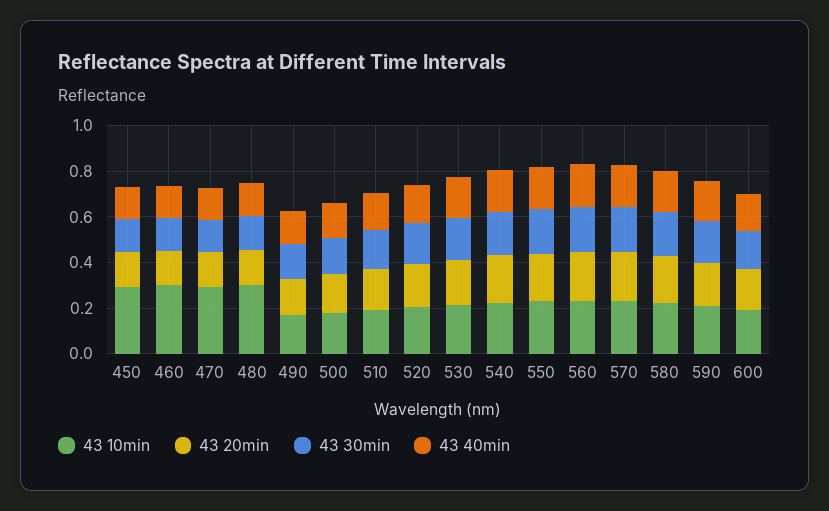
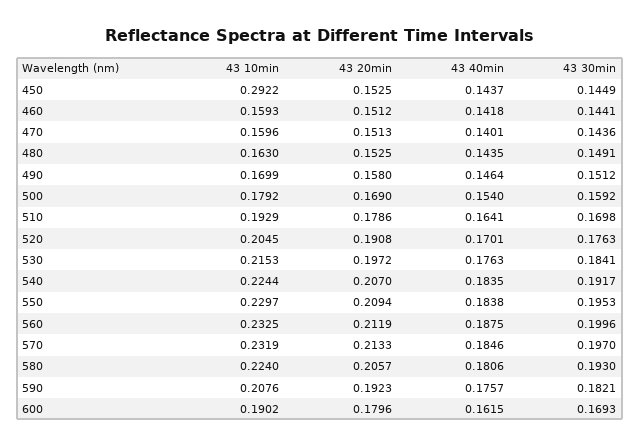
  {
    "43 10min": {
      "450": 0.2922,
-     "460": 0.3,
+     "460": 0.1593,
-     "470": 0.3,
+     "470": 0.1596,
-     "480": 0.3,
+     "480": 0.163,
      "490": 0.1699,
      "500": 0.1792,
      "510": 0.1929,
      "520": 0.2045,
      "530": 0.2153,
      "540": 0.2244,
      "550": 0.2297,
      "560": 0.2325,
      "570": 0.2319,
      "580": 0.224,
      "590": 0.2076,
      "600": 0.1902
    },
    "43 20min": {
      "450": 0.1525,
      "460": 0.1512,
      "470": 0.1513,
      "480": 0.1525,
      "490": 0.158,
      "500": 0.169,
      "510": 0.1786,
      "520": 0.1908,
      "530": 0.1972,
      "540": 0.207,
      "550": 0.2094,
      "560": 0.2119,
      "570": 0.2133,
      "580": 0.2057,
      "590": 0.1923,
      "600": 0.1796
    },
    "43 30min": {
      "450": 0.1449,
      "460": 0.1441,
      "470": 0.1436,
      "480": 0.1491,
      "490": 0.1512,
      "500": 0.1592,
      "510": 0.1698,
      "520": 0.1763,
      "530": 0.1841,
      "540": 0.1917,
      "550": 0.1953,
      "560": 0.1996,
      "570": 0.197,
      "580": 0.193,
      "590": 0.1821,
      "600": 0.1693
    },
    "43 40min": {
      "450": 0.1437,
      "460": 0.1418,
      "470": 0.1401,
      "480": 0.1435,
      "490": 0.1464,
      "500": 0.154,
      "510": 0.1641,
      "520": 0.1701,
      "530": 0.1763,
      "540": 0.1835,
      "550": 0.1838,
      "560": 0.1875,
      "570": 0.1846,
      "580": 0.1806,
      "590": 0.1757,
      "600": 0.1615
    }
  }

